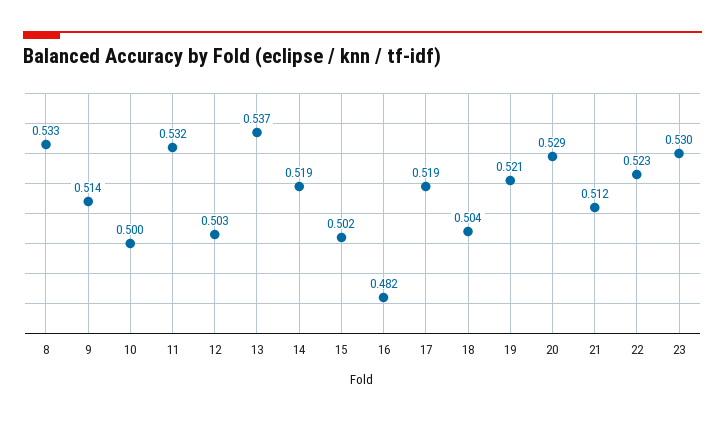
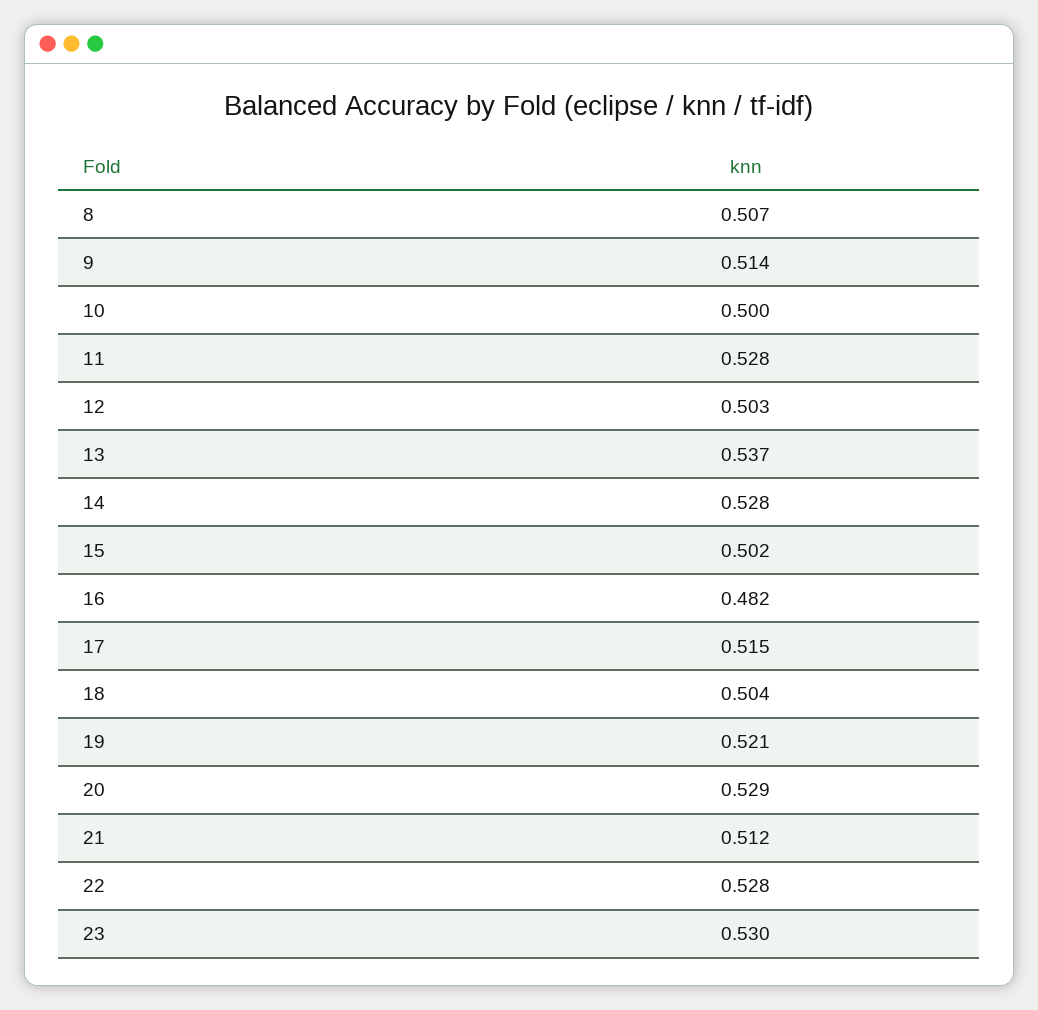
  {
-   "8": 0.533,
+   "8": 0.507,
    "9": 0.514,
    "10": 0.5,
-   "11": 0.532,
+   "11": 0.528,
    "12": 0.503,
    "13": 0.537,
-   "14": 0.519,
+   "14": 0.528,
    "15": 0.502,
    "16": 0.482,
-   "17": 0.519,
+   "17": 0.515,
    "18": 0.504,
    "19": 0.521,
    "20": 0.529,
    "21": 0.512,
-   "22": 0.523,
+   "22": 0.528,
    "23": 0.53
  }

